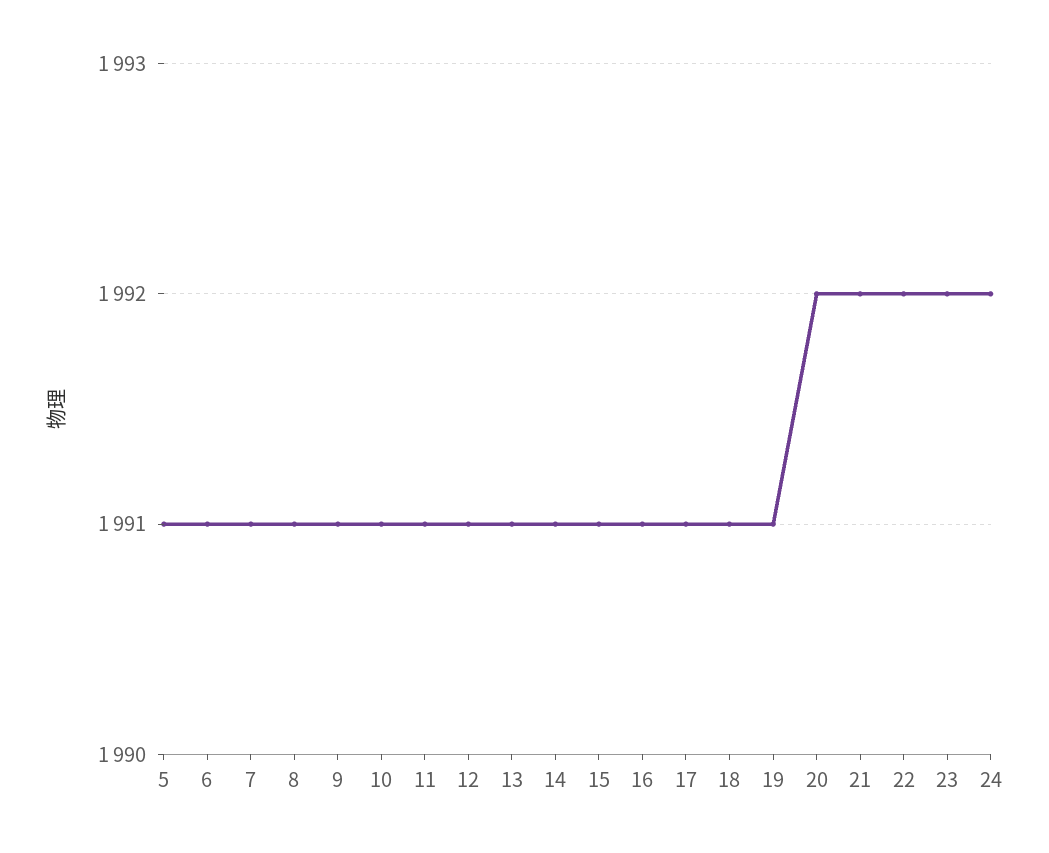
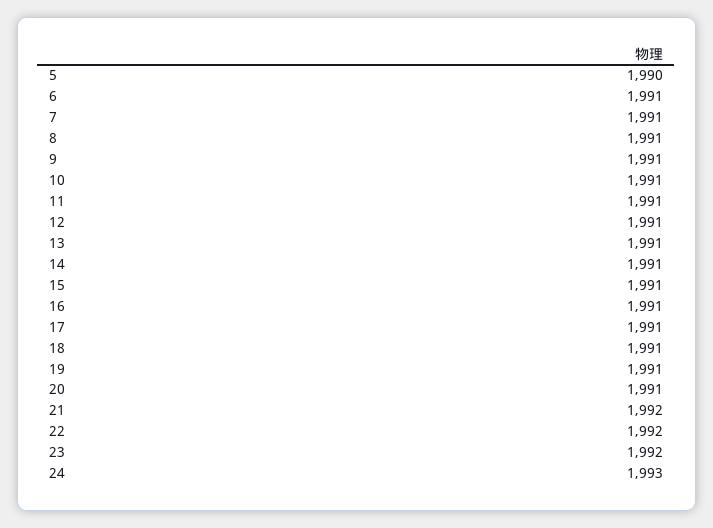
  {
-   "5": 1991,
+   "5": 1990,
    "6": 1991,
    "7": 1991,
    "8": 1991,
    "9": 1991,
    "10": 1991,
    "11": 1991,
    "12": 1991,
    "13": 1991,
    "14": 1991,
    "15": 1991,
    "16": 1991,
    "17": 1991,
    "18": 1991,
    "19": 1991,
-   "20": 1992,
+   "20": 1991,
    "21": 1992,
    "22": 1992,
    "23": 1992,
-   "24": 1992
+   "24": 1993
  }

